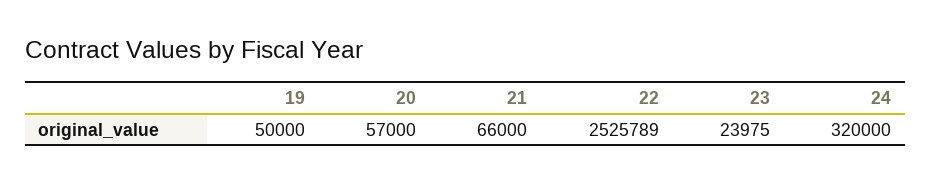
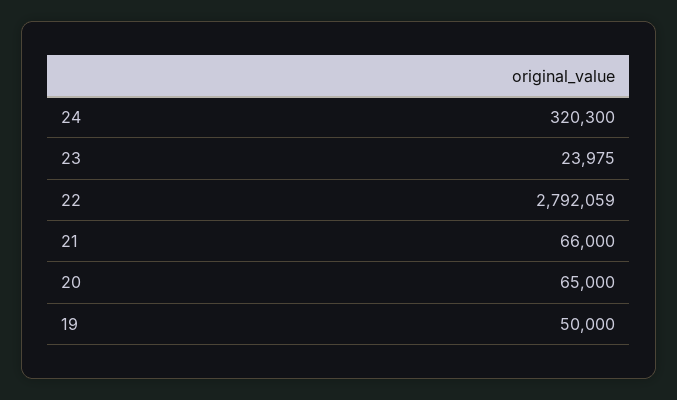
  {
    "19": 50000,
-   "20": 57000,
+   "20": 65000,
    "21": 66000,
-   "22": 2525789,
+   "22": 2792059,
    "23": 23975,
-   "24": 320000
+   "24": 320300
  }

